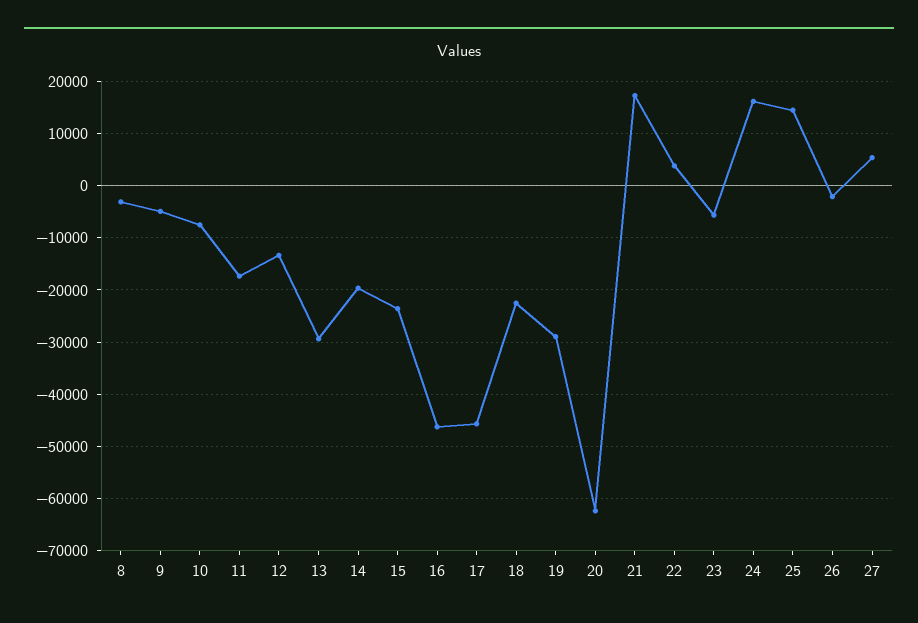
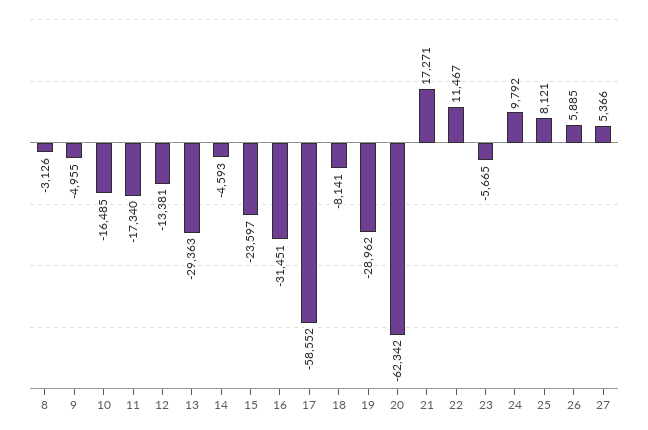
  {
    "8": -3126,
    "9": -4955,
-   "10": -8000,
+   "10": -16485,
    "11": -17340,
    "12": -13381,
    "13": -29363,
-   "14": -20000,
+   "14": -4593,
    "15": -23597,
-   "16": -46000,
+   "16": -31451,
-   "17": -46000,
+   "17": -58552,
-   "18": -22000,
+   "18": -8141,
    "19": -28962,
    "20": -62342,
    "21": 17271,
-   "22": 4000,
+   "22": 11467,
    "23": -5665,
-   "24": 16000,
+   "24": 9792,
-   "25": 14000,
+   "25": 8121,
-   "26": -2000,
+   "26": 5885,
    "27": 5366
  }

